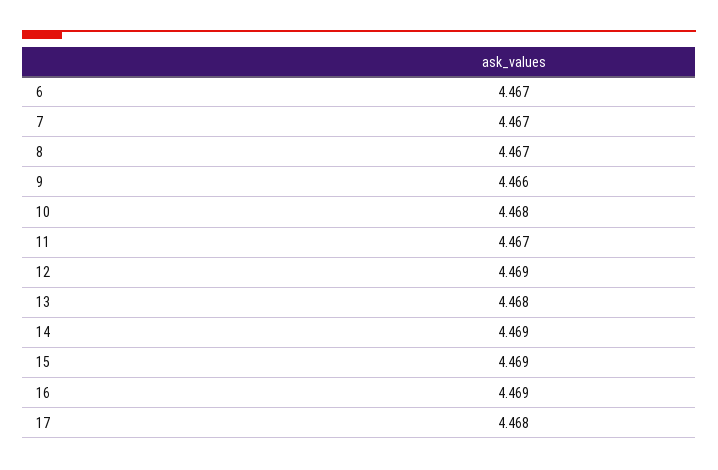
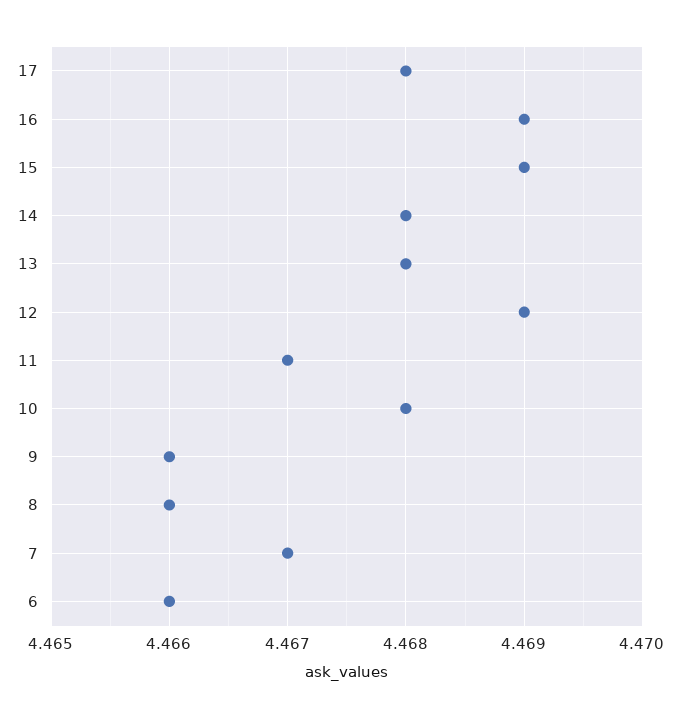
  {
-   "6": 4.467,
+   "6": 4.466,
    "7": 4.467,
-   "8": 4.467,
+   "8": 4.466,
    "9": 4.466,
    "10": 4.468,
    "11": 4.467,
    "12": 4.469,
    "13": 4.468,
-   "14": 4.469,
+   "14": 4.468,
    "15": 4.469,
    "16": 4.469,
    "17": 4.468
  }

